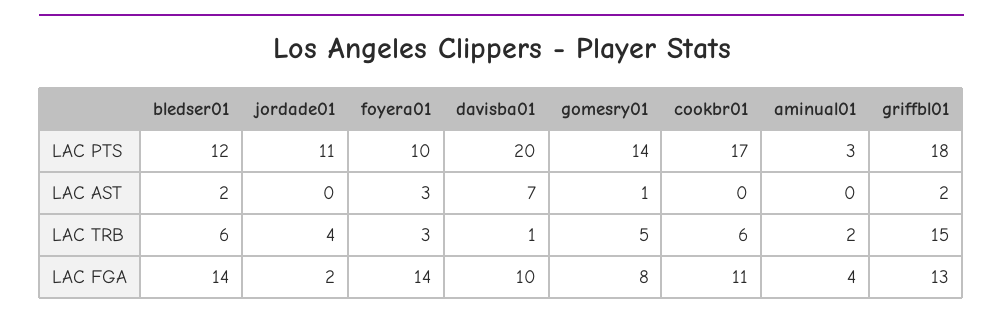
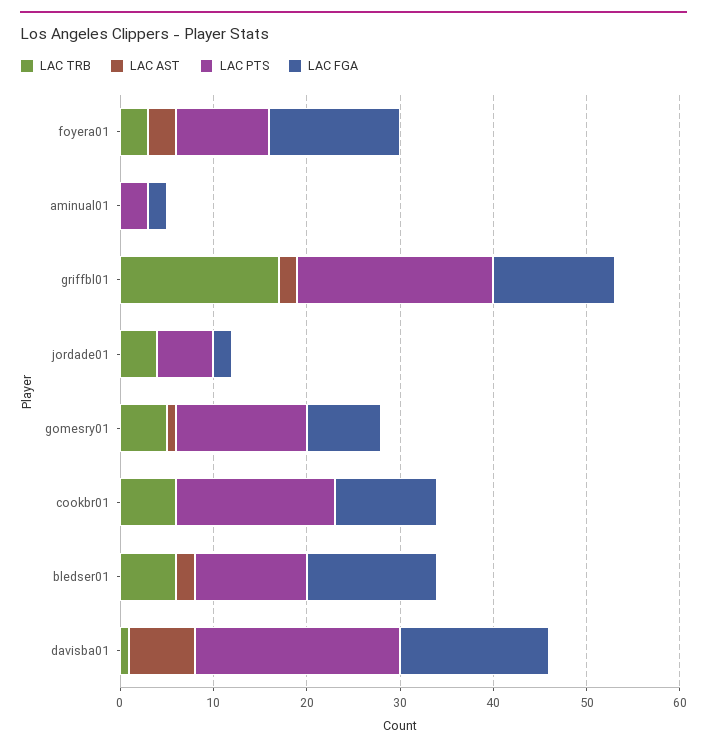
  {
    "LAC PTS": {
      "bledser01": 12,
-     "jordade01": 11,
+     "jordade01": 6,
      "foyera01": 10,
-     "davisba01": 20,
+     "davisba01": 22,
      "gomesry01": 14,
      "cookbr01": 17,
      "aminual01": 3,
-     "griffbl01": 18
+     "griffbl01": 21
    },
    "LAC AST": {
      "bledser01": 2,
      "jordade01": 0,
      "foyera01": 3,
      "davisba01": 7,
      "gomesry01": 1,
      "cookbr01": 0,
      "aminual01": 0,
      "griffbl01": 2
    },
    "LAC TRB": {
      "bledser01": 6,
      "jordade01": 4,
      "foyera01": 3,
      "davisba01": 1,
      "gomesry01": 5,
      "cookbr01": 6,
-     "aminual01": 2,
+     "aminual01": 0,
-     "griffbl01": 15
+     "griffbl01": 17
    },
    "LAC FGA": {
      "bledser01": 14,
      "jordade01": 2,
      "foyera01": 14,
-     "davisba01": 10,
+     "davisba01": 16,
      "gomesry01": 8,
      "cookbr01": 11,
-     "aminual01": 4,
+     "aminual01": 2,
      "griffbl01": 13
    }
  }

